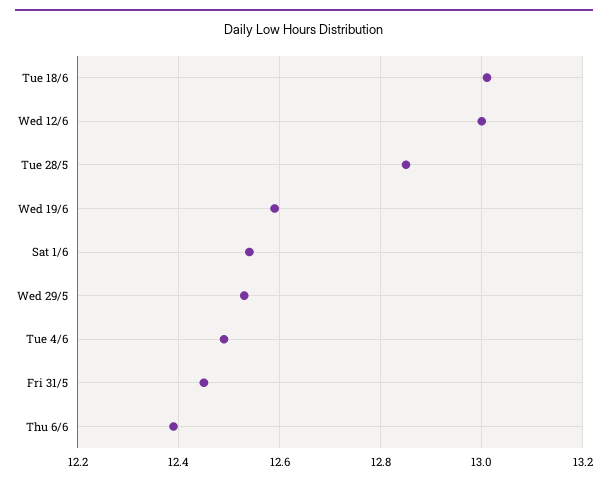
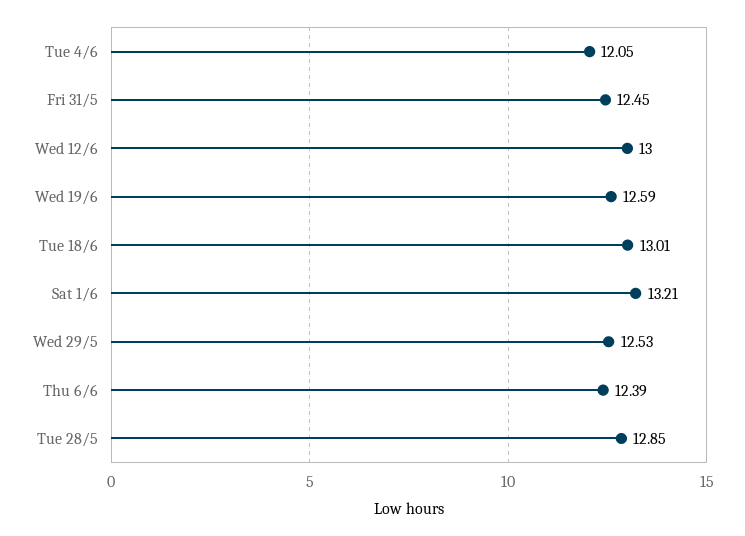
  {
    "Tue 18/6": 13.01,
    "Wed 12/6": 13,
    "Tue 28/5": 12.85,
    "Wed 19/6": 12.59,
-   "Sat 1/6": 12.55,
+   "Sat 1/6": 13.21,
    "Wed 29/5": 12.53,
-   "Tue 4/6": 12.5,
+   "Tue 4/6": 12.05,
    "Fri 31/5": 12.45,
    "Thu 6/6": 12.39
  }

